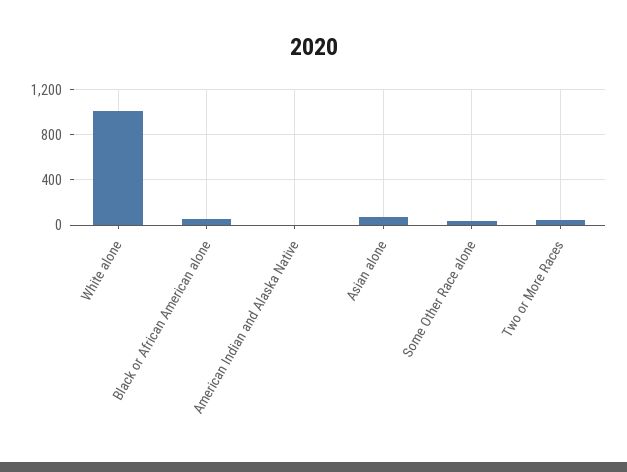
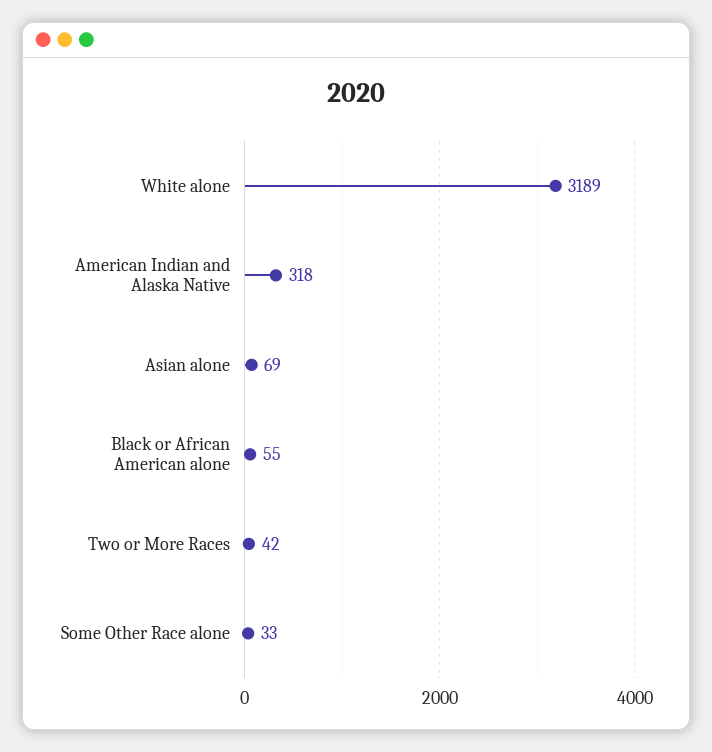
  {
-   "White alone": 1000,
+   "White alone": 3189,
    "Black or African American alone": 55,
-   "American Indian and Alaska Native": 0,
+   "American Indian and Alaska Native": 318,
    "Asian alone": 69,
    "Some Other Race alone": 33,
    "Two or More Races": 42
  }

